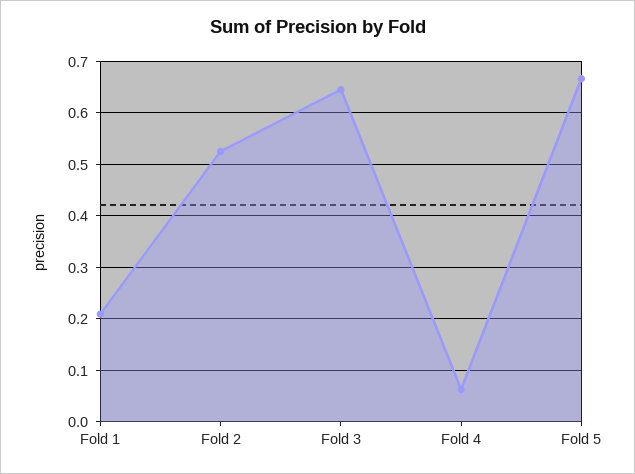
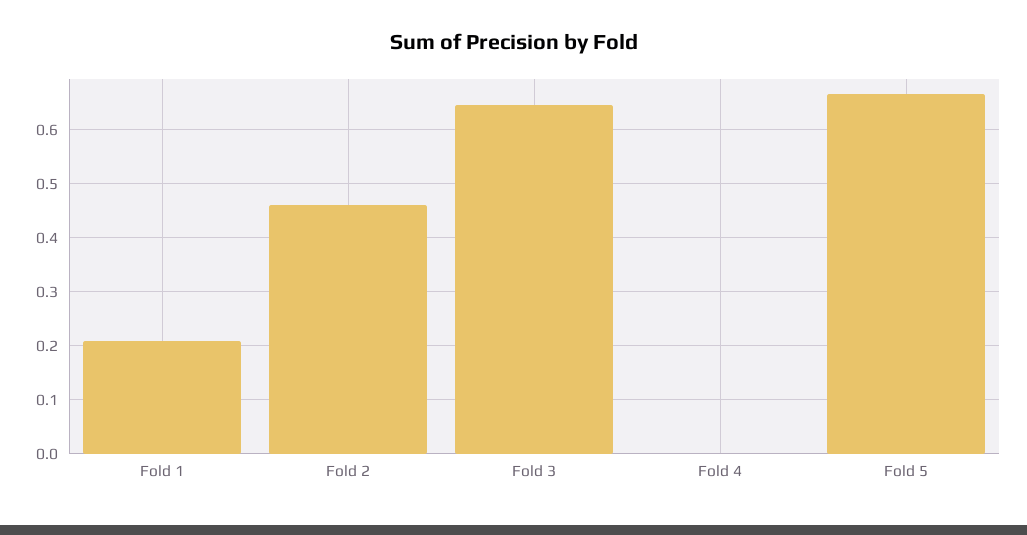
  {
    "Fold 1": 0.2,
-   "Fold 2": 0.52,
+   "Fold 2": 0.46,
    "Fold 3": 0.64,
-   "Fold 4": 0.06,
+   "Fold 4": 0,
    "Fold 5": 0.66
  }

